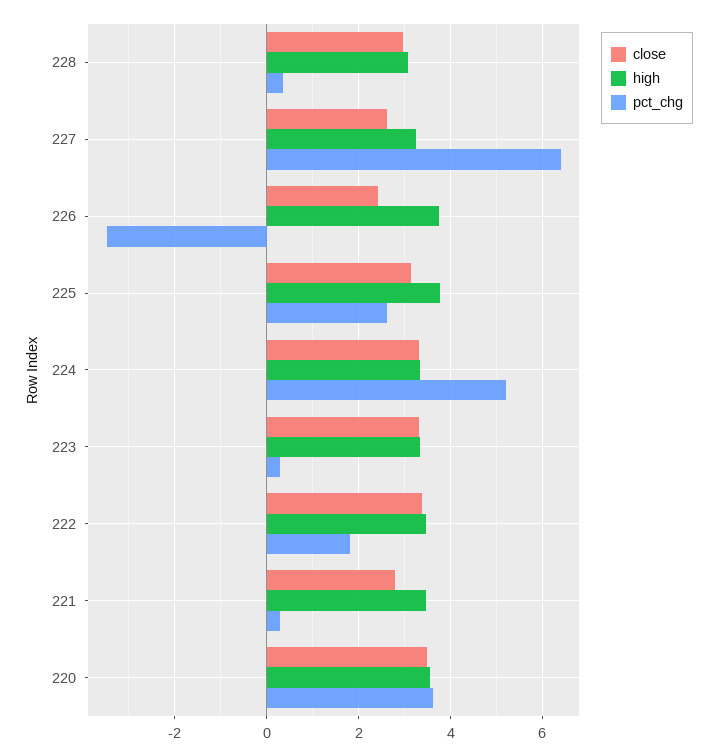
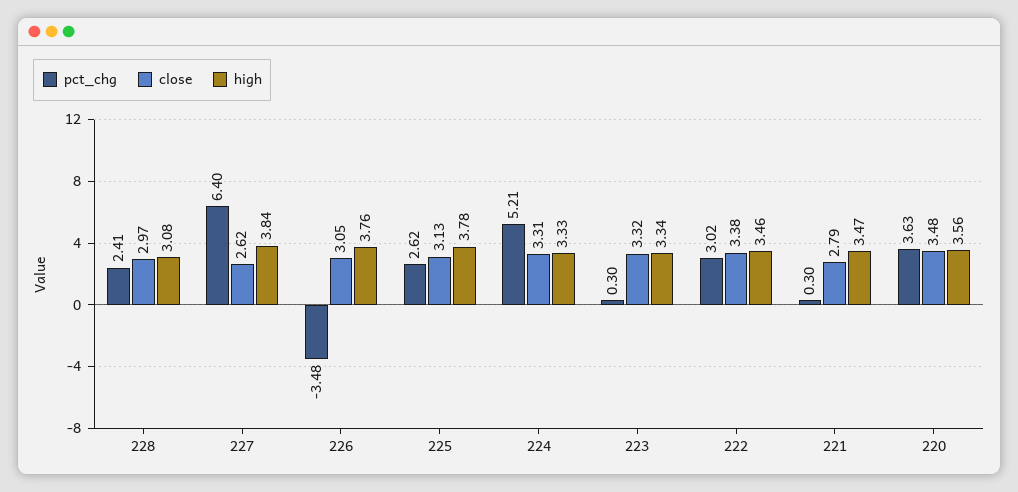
  {
    "close": {
      "228": 2.97,
      "227": 2.62,
-     "226": 2.4,
+     "226": 3.05,
      "225": 3.13,
      "224": 3.31,
      "223": 3.32,
      "222": 3.38,
      "221": 2.79,
      "220": 3.48
    },
    "high": {
      "228": 3.08,
-     "227": 3.2,
+     "227": 3.84,
      "226": 3.76,
      "225": 3.78,
      "224": 3.33,
      "223": 3.34,
      "222": 3.46,
      "221": 3.47,
      "220": 3.56
    },
    "pct_chg": {
-     "228": 0.4,
+     "228": 2.41,
      "227": 6.4,
      "226": -3.48,
      "225": 2.62,
      "224": 5.21,
      "223": 0.3,
-     "222": 1.8,
+     "222": 3.02,
      "221": 0.3,
      "220": 3.63
    }
  }

